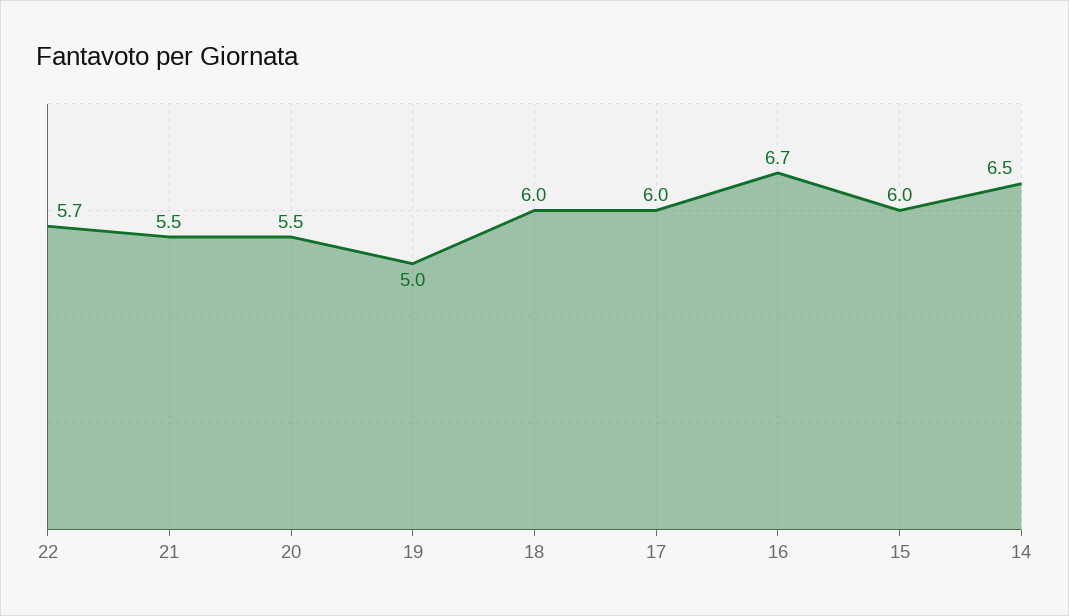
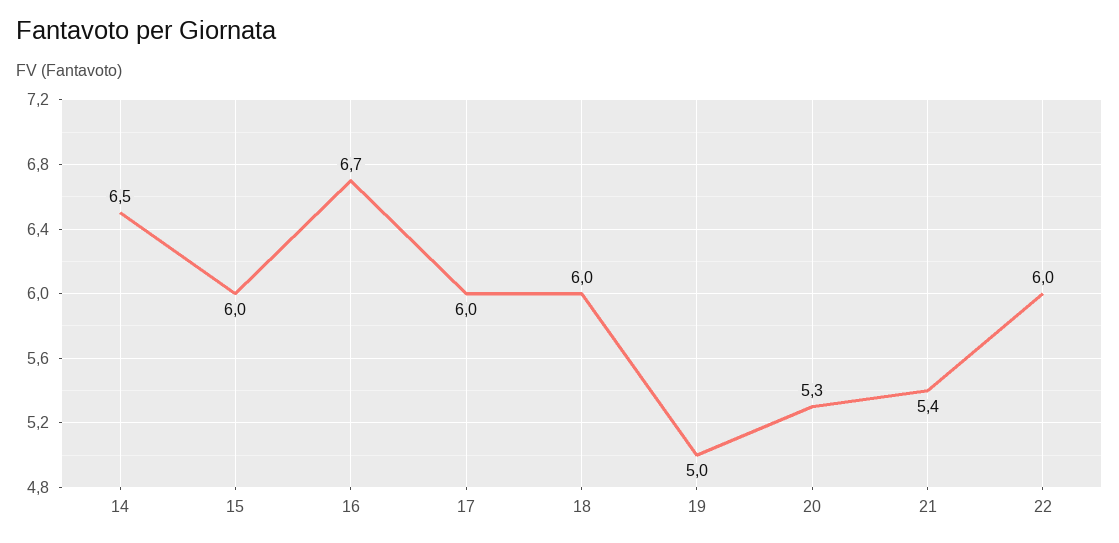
  {
-   "22": 5.7,
+   "22": 6,
-   "21": 5.5,
+   "21": 5.4,
-   "20": 5.5,
+   "20": 5.3,
    "19": 5,
    "18": 6,
    "17": 6,
    "16": 6.7,
    "15": 6,
    "14": 6.5
  }

